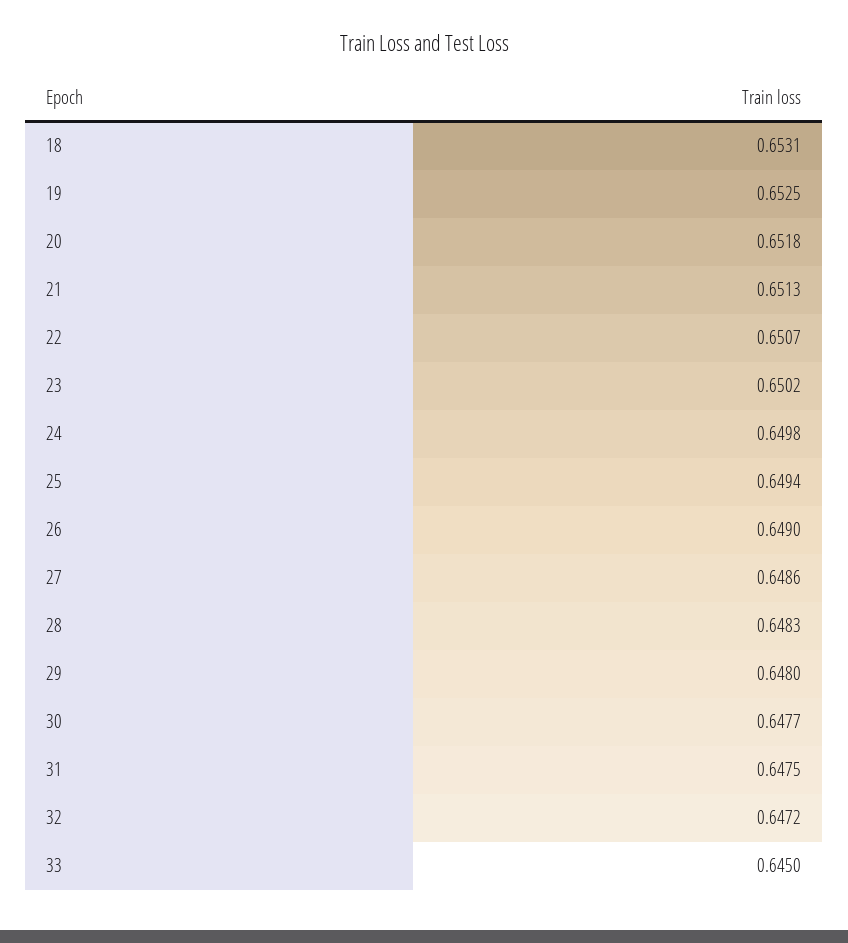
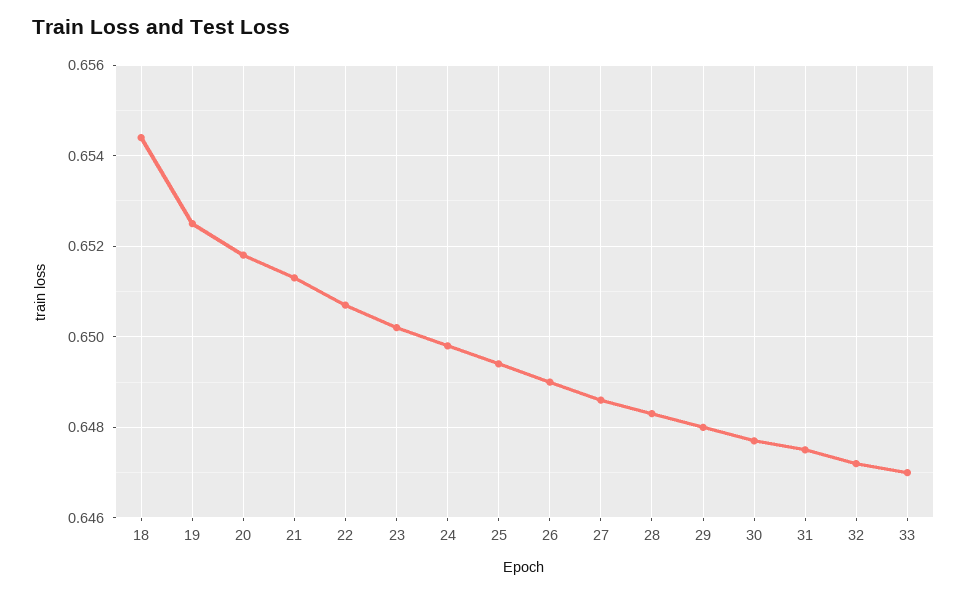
  {
-   "18": 0.6531,
+   "18": 0.6545,
    "19": 0.6525,
    "20": 0.6518,
    "21": 0.6513,
    "22": 0.6507,
    "23": 0.6502,
    "24": 0.6498,
    "25": 0.6494,
    "26": 0.649,
    "27": 0.6486,
    "28": 0.6483,
    "29": 0.648,
    "30": 0.6477,
    "31": 0.6475,
    "32": 0.6472,
-   "33": 0.645
+   "33": 0.647
  }

